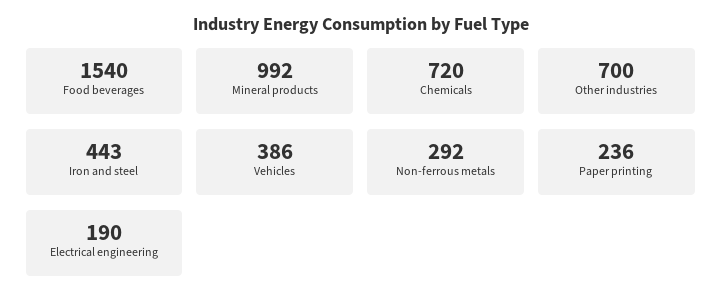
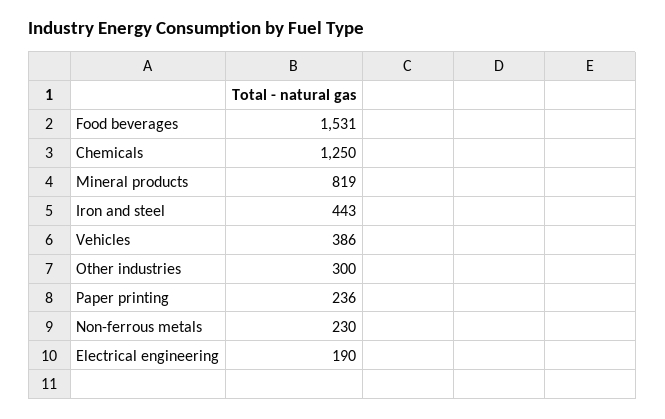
  {
-   "Food beverages": 1540,
+   "Food beverages": 1531,
-   "Mineral products": 992,
+   "Mineral products": 819,
-   "Chemicals": 720,
+   "Chemicals": 1250,
-   "Other industries": 700,
+   "Other industries": 300,
    "Iron and steel": 443,
    "Vehicles": 386,
-   "Non-ferrous metals": 292,
+   "Non-ferrous metals": 230,
    "Paper printing": 236,
    "Electrical engineering": 190
  }

